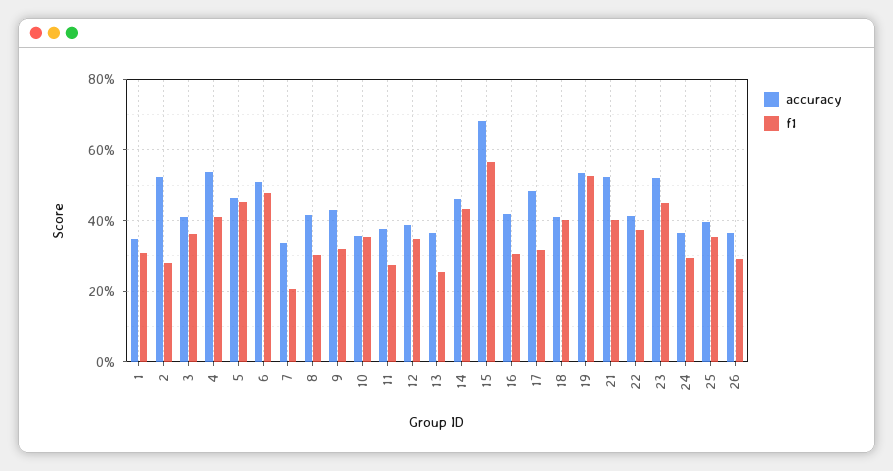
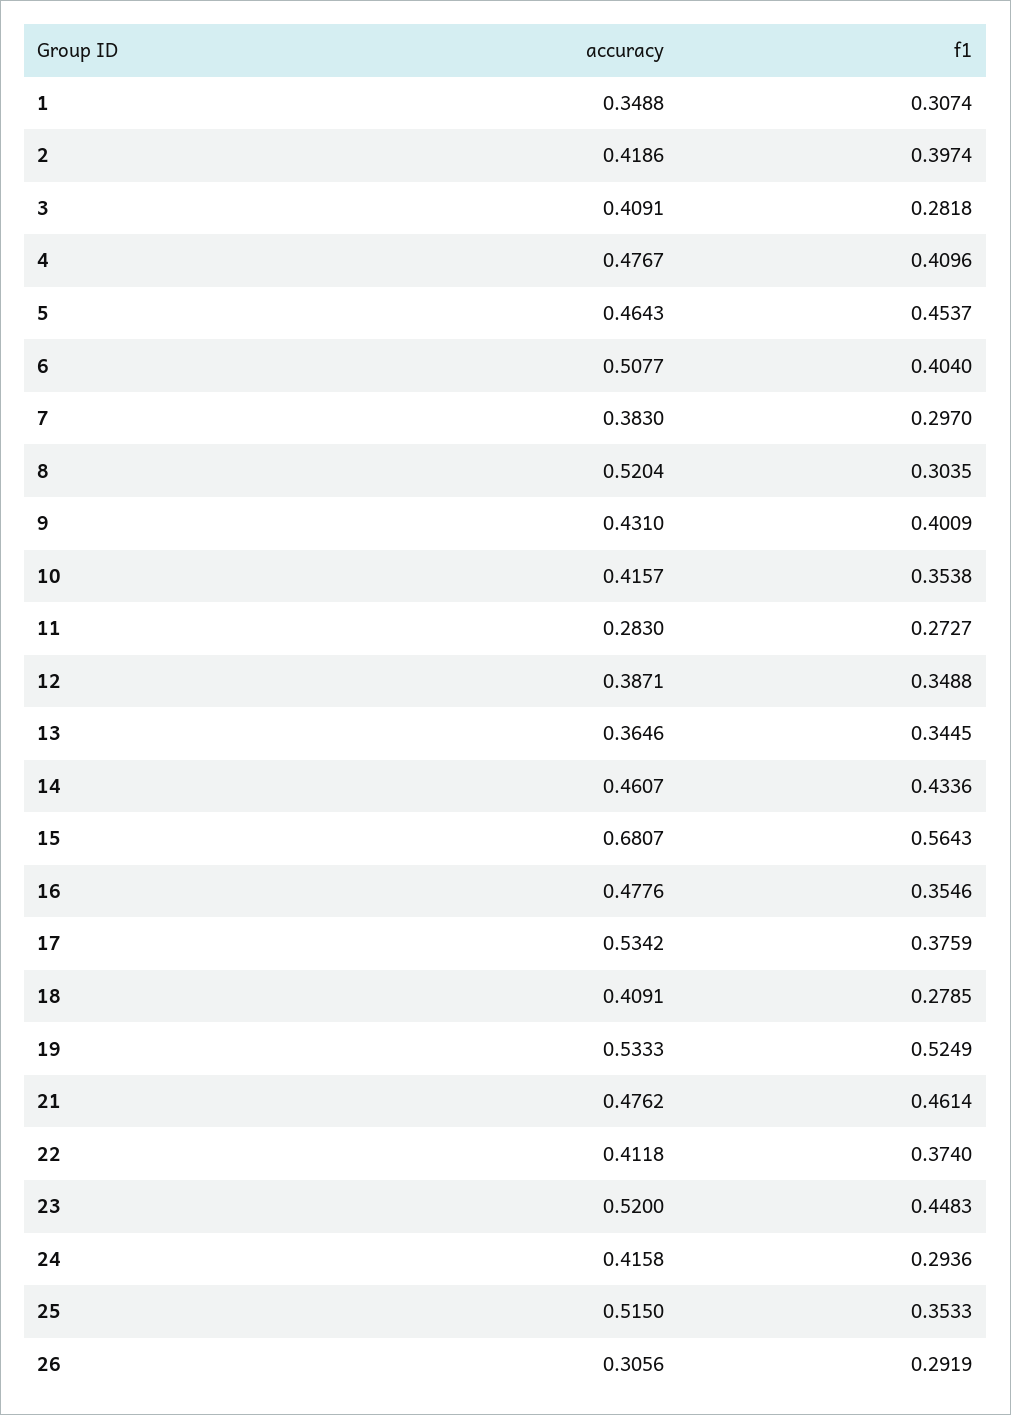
  {
    "accuracy": {
      "1": 0.3488,
-     "2": 0.52,
+     "2": 0.4186,
      "3": 0.4091,
-     "4": 0.54,
+     "4": 0.4767,
      "5": 0.4643,
      "6": 0.5077,
-     "7": 0.34,
+     "7": 0.383,
-     "8": 0.42,
+     "8": 0.5204,
      "9": 0.431,
-     "10": 0.36,
+     "10": 0.4157,
-     "11": 0.38,
+     "11": 0.283,
      "12": 0.3871,
      "13": 0.3646,
      "14": 0.4607,
      "15": 0.6807,
-     "16": 0.42,
+     "16": 0.4776,
-     "17": 0.48,
+     "17": 0.5342,
      "18": 0.4091,
      "19": 0.5333,
-     "21": 0.52,
+     "21": 0.4762,
      "22": 0.4118,
      "23": 0.52,
-     "24": 0.36,
+     "24": 0.4158,
-     "25": 0.4,
+     "25": 0.515,
-     "26": 0.36
+     "26": 0.3056
    },
    "f1": {
      "1": 0.3074,
-     "2": 0.28,
+     "2": 0.3974,
-     "3": 0.36,
+     "3": 0.2818,
      "4": 0.4096,
      "5": 0.4537,
-     "6": 0.48,
+     "6": 0.404,
-     "7": 0.2,
+     "7": 0.297,
      "8": 0.3035,
-     "9": 0.32,
+     "9": 0.4009,
      "10": 0.3538,
      "11": 0.2727,
      "12": 0.3488,
-     "13": 0.26,
+     "13": 0.3445,
      "14": 0.4336,
      "15": 0.5643,
-     "16": 0.3,
+     "16": 0.3546,
-     "17": 0.32,
+     "17": 0.3759,
-     "18": 0.4,
+     "18": 0.2785,
      "19": 0.5249,
-     "21": 0.4,
+     "21": 0.4614,
      "22": 0.374,
      "23": 0.4483,
      "24": 0.2936,
      "25": 0.3533,
      "26": 0.2919
    }
  }

